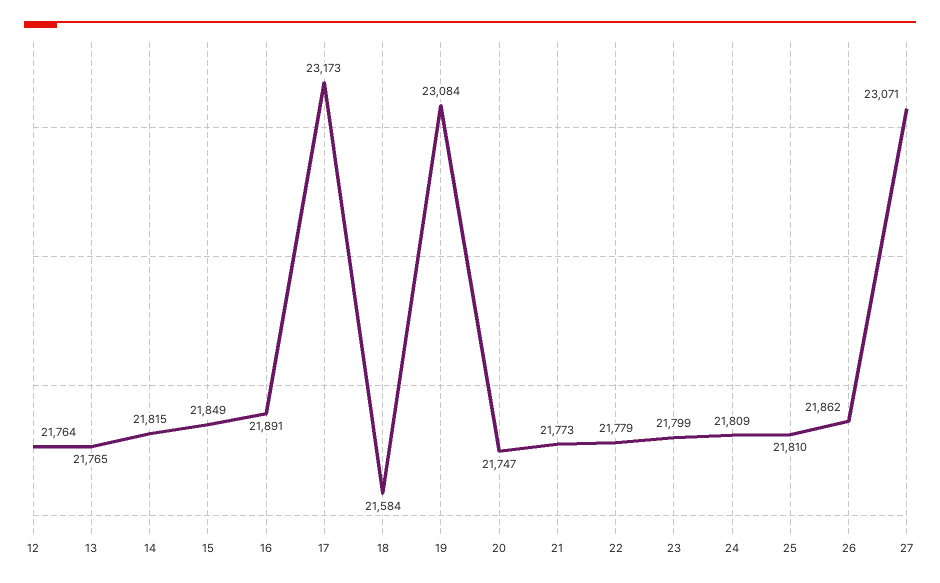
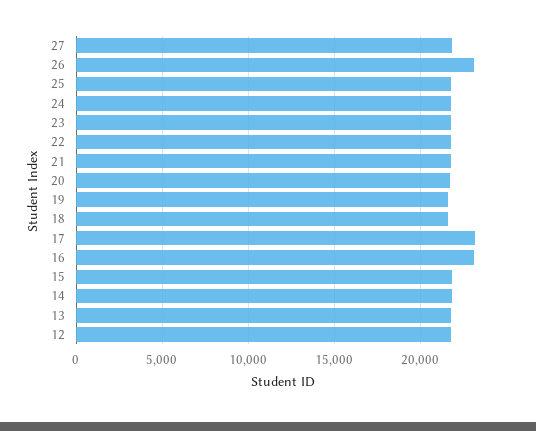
  {
    "12": 21764,
    "13": 21765,
    "14": 21815,
    "15": 21849,
-   "16": 21891,
+   "16": 23000,
    "17": 23173,
    "18": 21584,
-   "19": 23084,
+   "19": 21500,
    "20": 21747,
    "21": 21773,
    "22": 21779,
    "23": 21799,
    "24": 21809,
    "25": 21810,
-   "26": 21862,
+   "26": 23000,
-   "27": 23071
+   "27": 22000
  }

